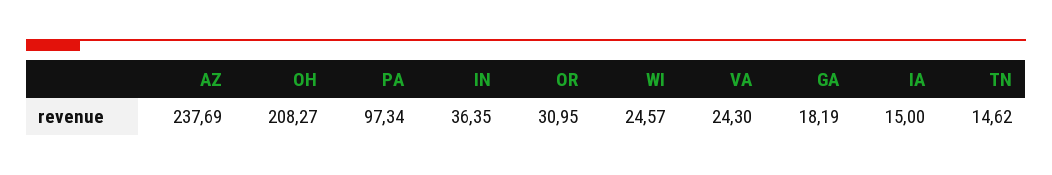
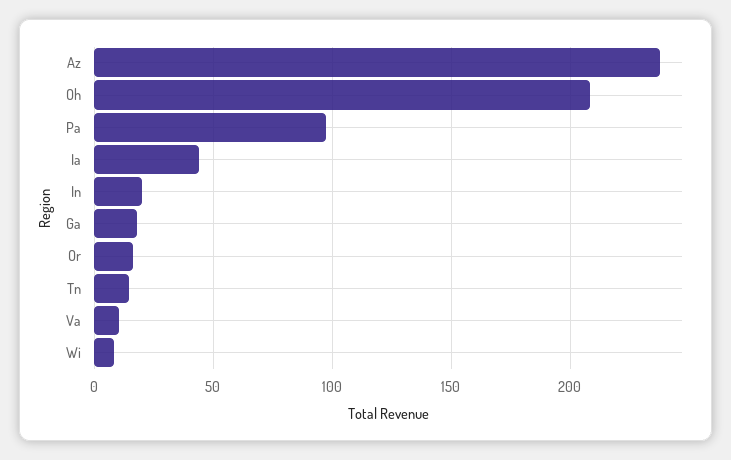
  {
    "AZ": 237.69,
    "OH": 208.27,
    "PA": 97.34,
-   "IN": 36.35,
+   "IN": 20,
-   "OR": 30.95,
+   "OR": 15,
-   "WI": 24.57,
+   "WI": 10,
-   "VA": 24.3,
+   "VA": 10,
    "GA": 18.19,
-   "IA": 15,
+   "IA": 45,
    "TN": 14.62
  }

